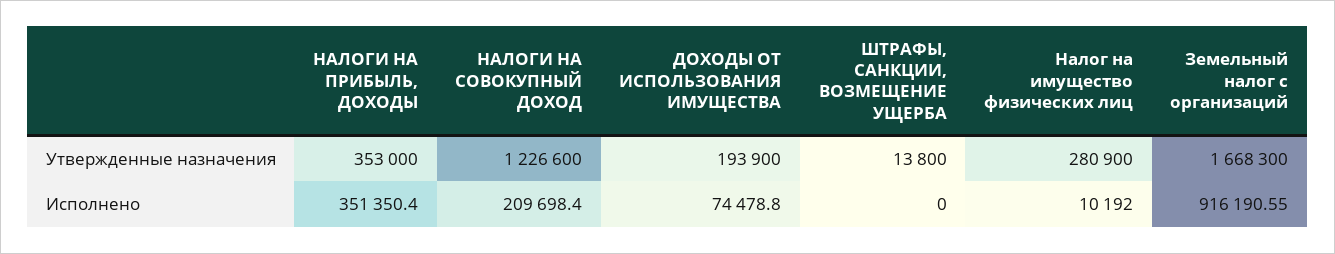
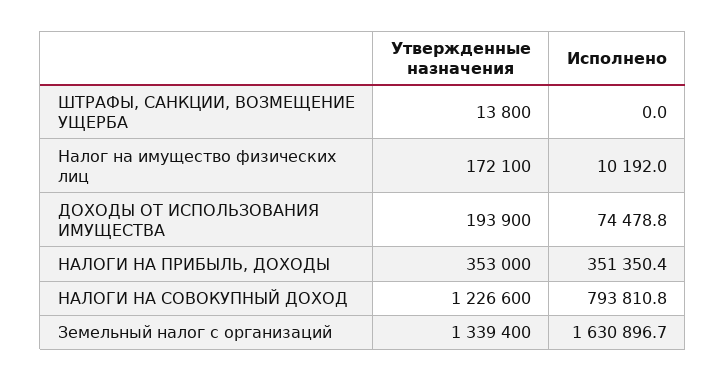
  {
    "НАЛОГИ НА ПРИБЫЛЬ, ДОХОДЫ": {
      "Утвержденные назначения": 353000,
      "Исполнено": 351350.4
    },
    "НАЛОГИ НА СОВОКУПНЫЙ ДОХОД": {
      "Утвержденные назначения": 1226600,
-     "Исполнено": 209698.4
+     "Исполнено": 793810.8
    },
    "ДОХОДЫ ОТ ИСПОЛЬЗОВАНИЯ ИМУЩЕСТВА": {
      "Утвержденные назначения": 193900,
      "Исполнено": 74478.8
    },
    "ШТРАФЫ, САНКЦИИ, ВОЗМЕЩЕНИЕ УЩЕРБА": {
      "Утвержденные назначения": 13800,
      "Исполнено": 0
    },
    "Налог на имущество физических лиц": {
-     "Утвержденные назначения": 280900,
+     "Утвержденные назначения": 172100,
      "Исполнено": 10192
    },
    "Земельный налог с организаций": {
-     "Утвержденные назначения": 1668300,
+     "Утвержденные назначения": 1339400,
-     "Исполнено": 916190.55
+     "Исполнено": 1630896.7
    }
  }

